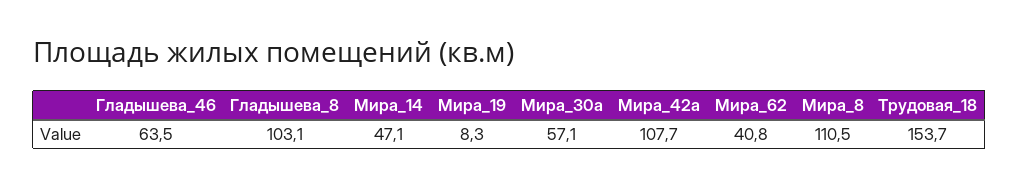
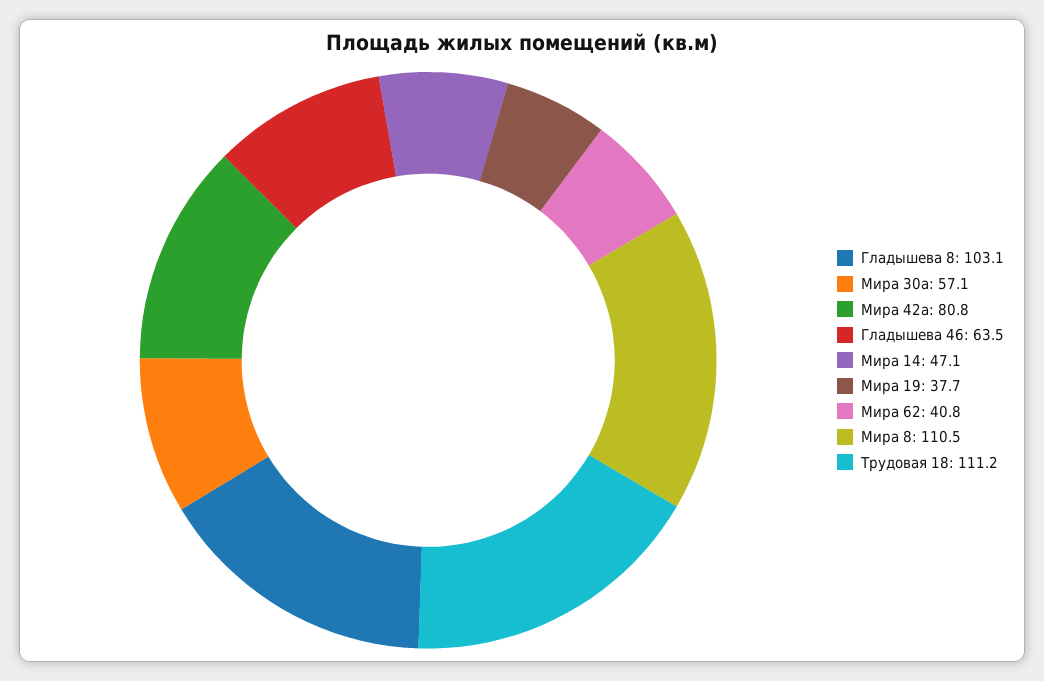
  {
    "Гладышева_46": 63.5,
    "Гладышева_8": 103.1,
    "Мира_14": 47.1,
-   "Мира_19": 8.3,
+   "Мира_19": 37.7,
    "Мира_30а": 57.1,
-   "Мира_42а": 107.7,
+   "Мира_42а": 80.8,
    "Мира_62": 40.8,
    "Мира_8": 110.5,
-   "Трудовая_18": 153.7
+   "Трудовая_18": 111.2
  }

